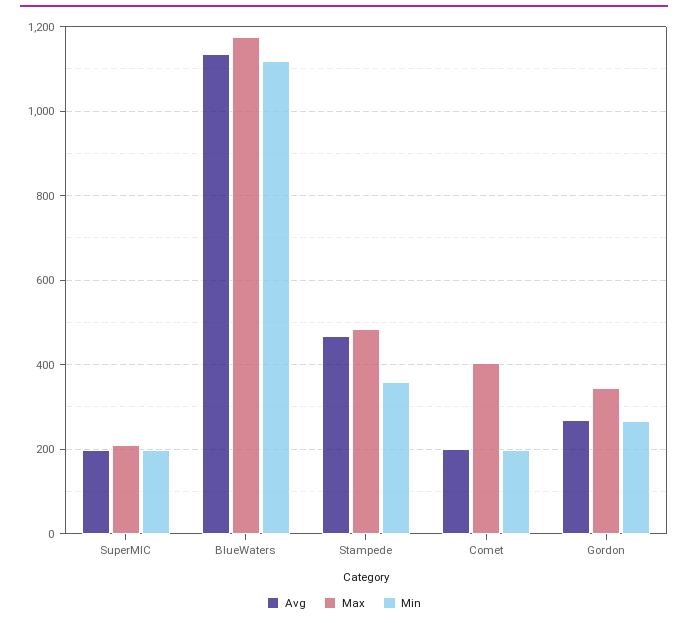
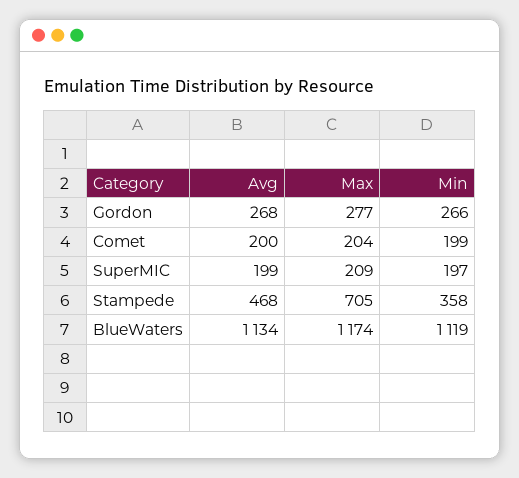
  {
    "Avg": {
      "SuperMIC": 199,
      "BlueWaters": 1134,
      "Stampede": 468,
      "Comet": 200,
      "Gordon": 268
    },
    "Max": {
      "SuperMIC": 209,
      "BlueWaters": 1174,
-     "Stampede": 480,
+     "Stampede": 705,
-     "Comet": 400,
+     "Comet": 204,
-     "Gordon": 340
+     "Gordon": 277
    },
    "Min": {
      "SuperMIC": 197,
      "BlueWaters": 1119,
      "Stampede": 358,
      "Comet": 199,
      "Gordon": 266
    }
  }

